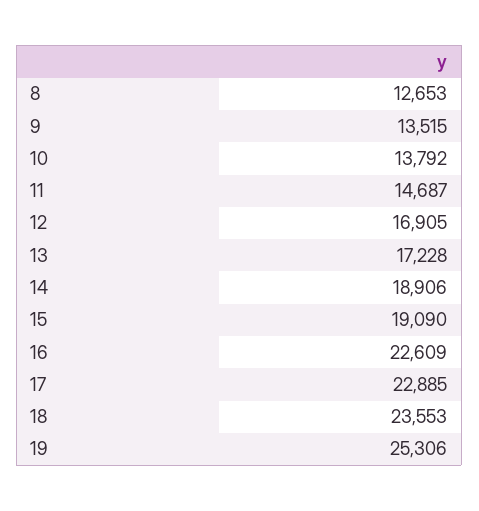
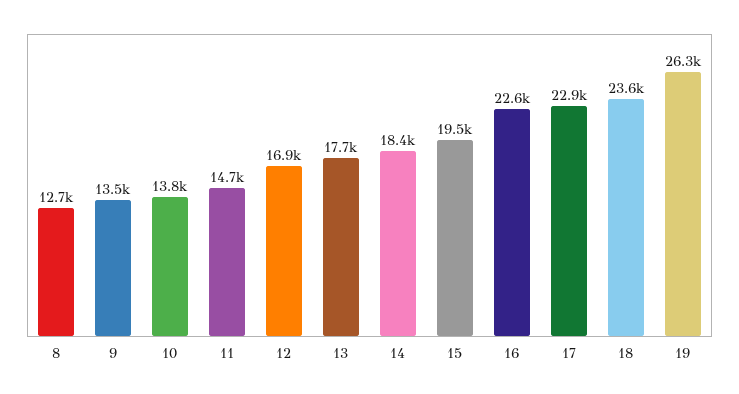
  {
    "8": 12653,
    "9": 13515,
    "10": 13792,
    "11": 14687,
    "12": 16905,
-   "13": 17228,
+   "13": 17700,
-   "14": 18906,
+   "14": 18400,
-   "15": 19090,
+   "15": 19500,
    "16": 22609,
    "17": 22885,
    "18": 23553,
-   "19": 25306
+   "19": 26300
  }

